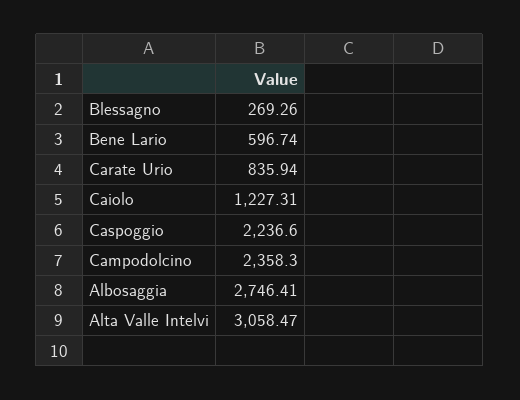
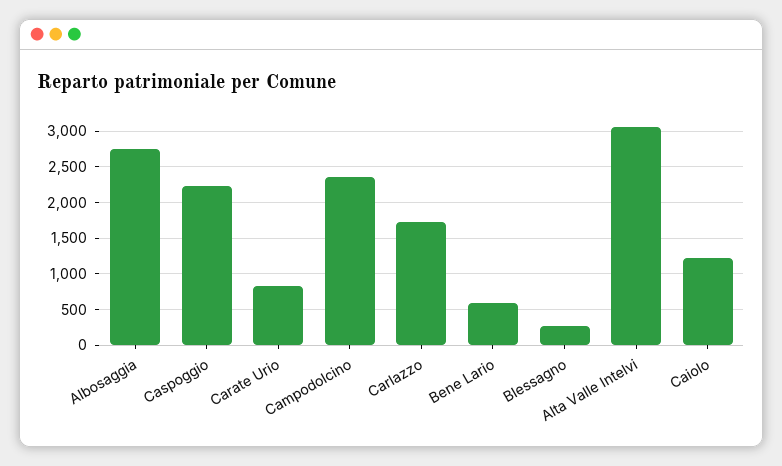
  {
    "Blessagno": 269.26,
    "Bene Lario": 596.74,
    "Carate Urio": 835.94,
    "Caiolo": 1227.31,
    "Caspoggio": 2236.6,
    "Campodolcino": 2358.3,
    "Albosaggia": 2746.41,
-   "Alta Valle Intelvi": 3058.47
+   "Alta Valle Intelvi": 3058.47,
+   "Carlazzo": 1700
  }

